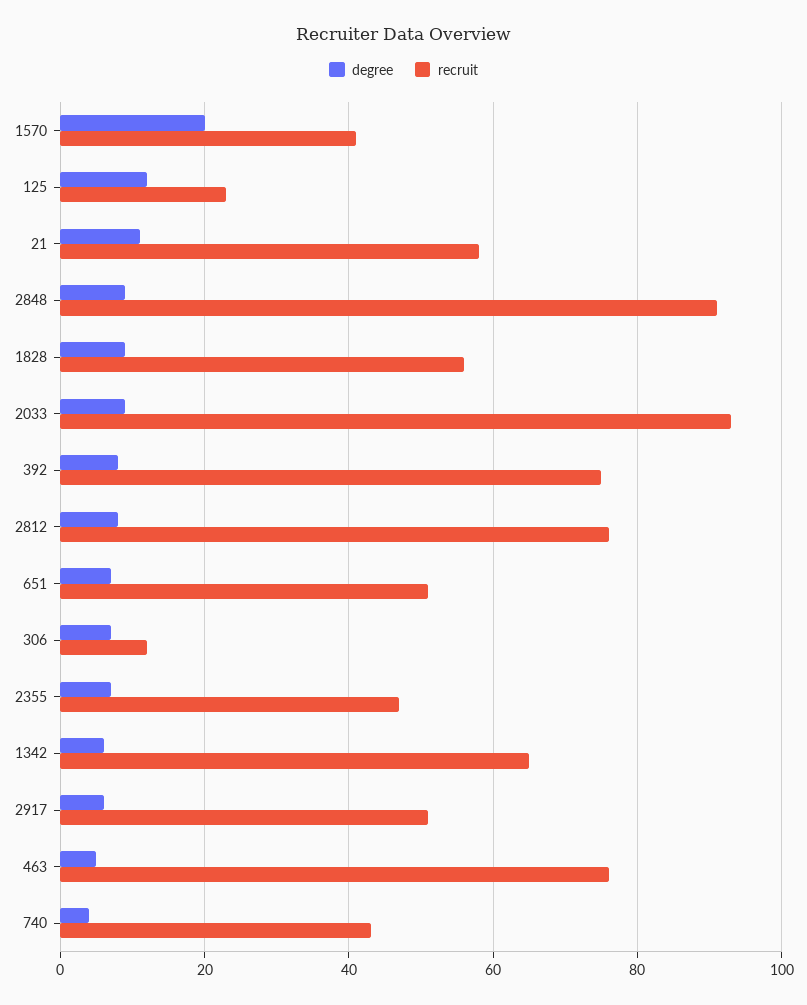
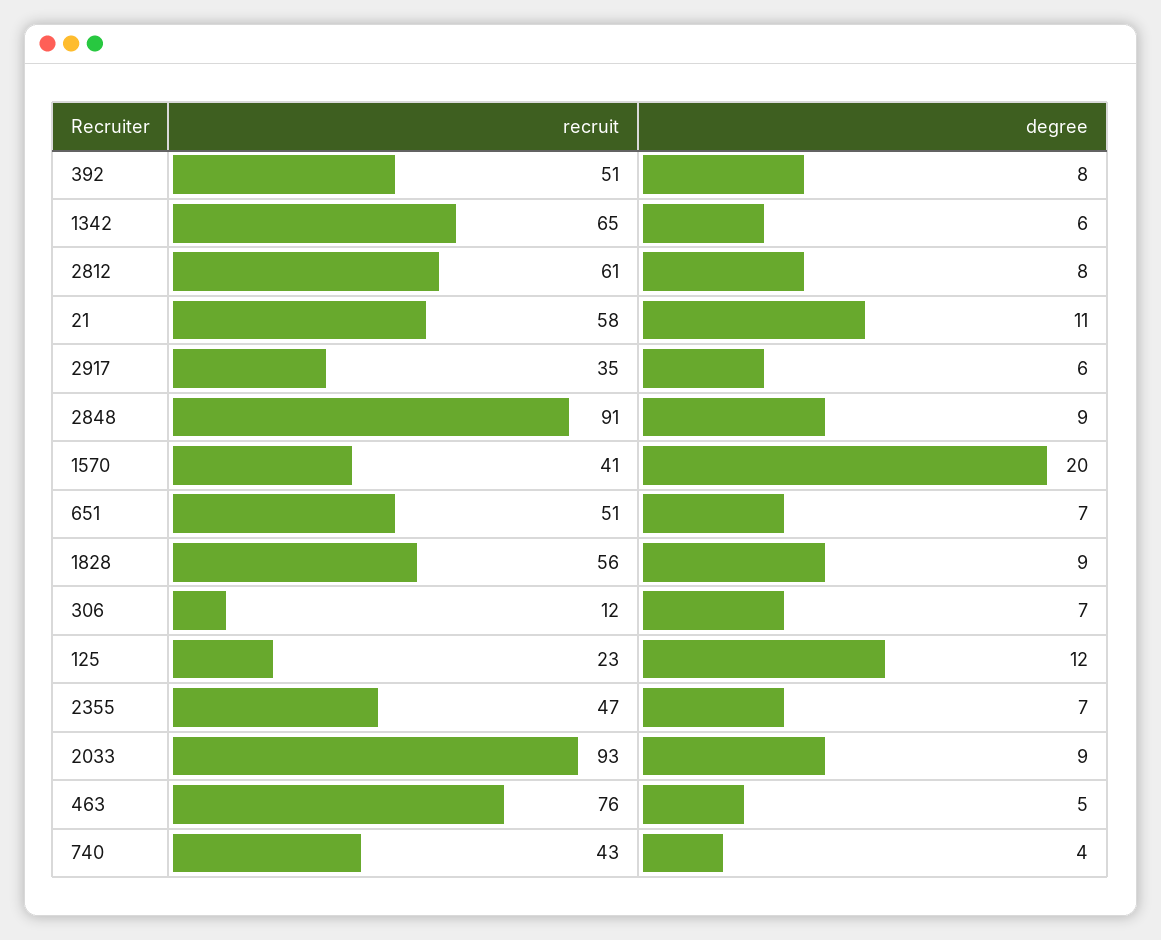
  {
    "degree": {
      "1570": 20,
      "125": 12,
      "21": 11,
      "2848": 9,
      "1828": 9,
      "2033": 9,
      "392": 8,
      "2812": 8,
      "651": 7,
      "306": 7,
      "2355": 7,
      "1342": 6,
      "2917": 6,
      "463": 5,
      "740": 4
    },
    "recruit": {
      "1570": 41,
      "125": 23,
      "21": 58,
      "2848": 91,
      "1828": 56,
      "2033": 93,
-     "392": 75,
+     "392": 51,
-     "2812": 75,
+     "2812": 61,
      "651": 51,
      "306": 12,
      "2355": 47,
      "1342": 65,
-     "2917": 50,
+     "2917": 35,
      "463": 76,
      "740": 43
    }
  }

